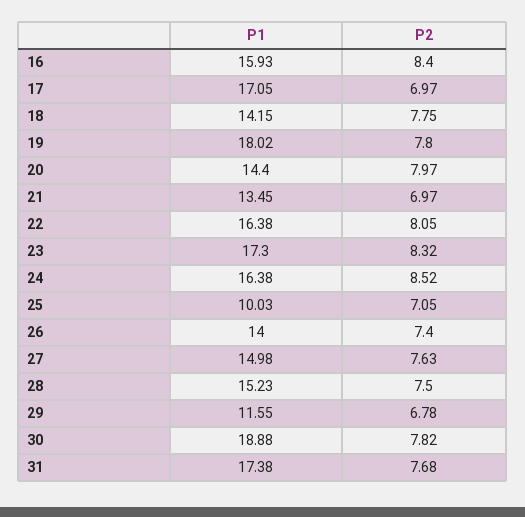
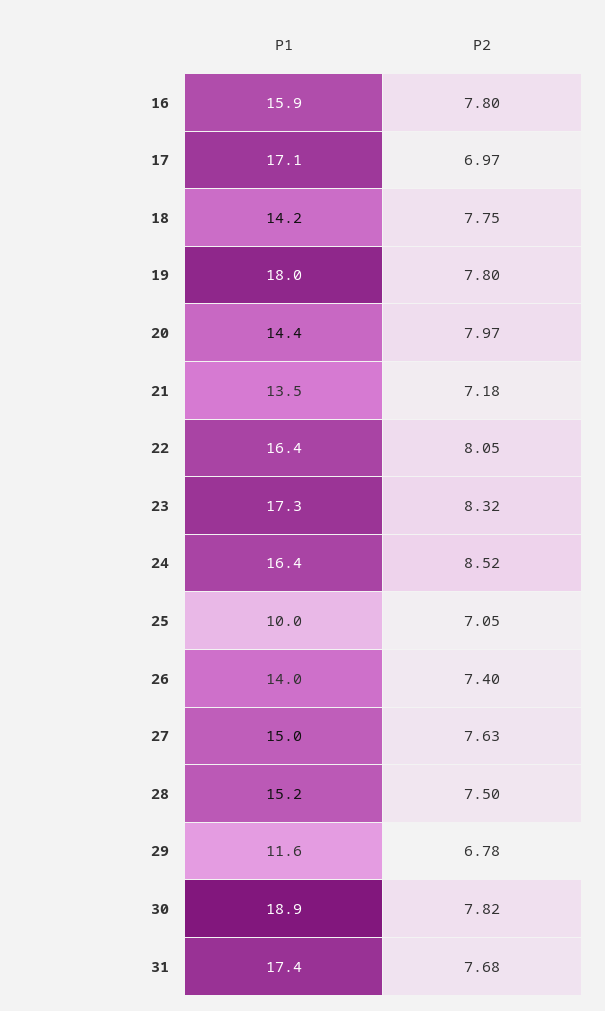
  {
    "P1": {
      "16": 15.93,
      "17": 17.05,
      "18": 14.15,
      "19": 18.02,
      "20": 14.4,
      "21": 13.45,
      "22": 16.38,
      "23": 17.3,
      "24": 16.38,
      "25": 10.03,
      "26": 14,
      "27": 14.98,
      "28": 15.23,
      "29": 11.55,
      "30": 18.88,
      "31": 17.38
    },
    "P2": {
-     "16": 8.4,
+     "16": 7.8,
      "17": 6.97,
      "18": 7.75,
      "19": 7.8,
      "20": 7.97,
-     "21": 6.97,
+     "21": 7.18,
      "22": 8.05,
      "23": 8.32,
      "24": 8.52,
      "25": 7.05,
      "26": 7.4,
      "27": 7.63,
      "28": 7.5,
      "29": 6.78,
      "30": 7.82,
      "31": 7.68
    }
  }

